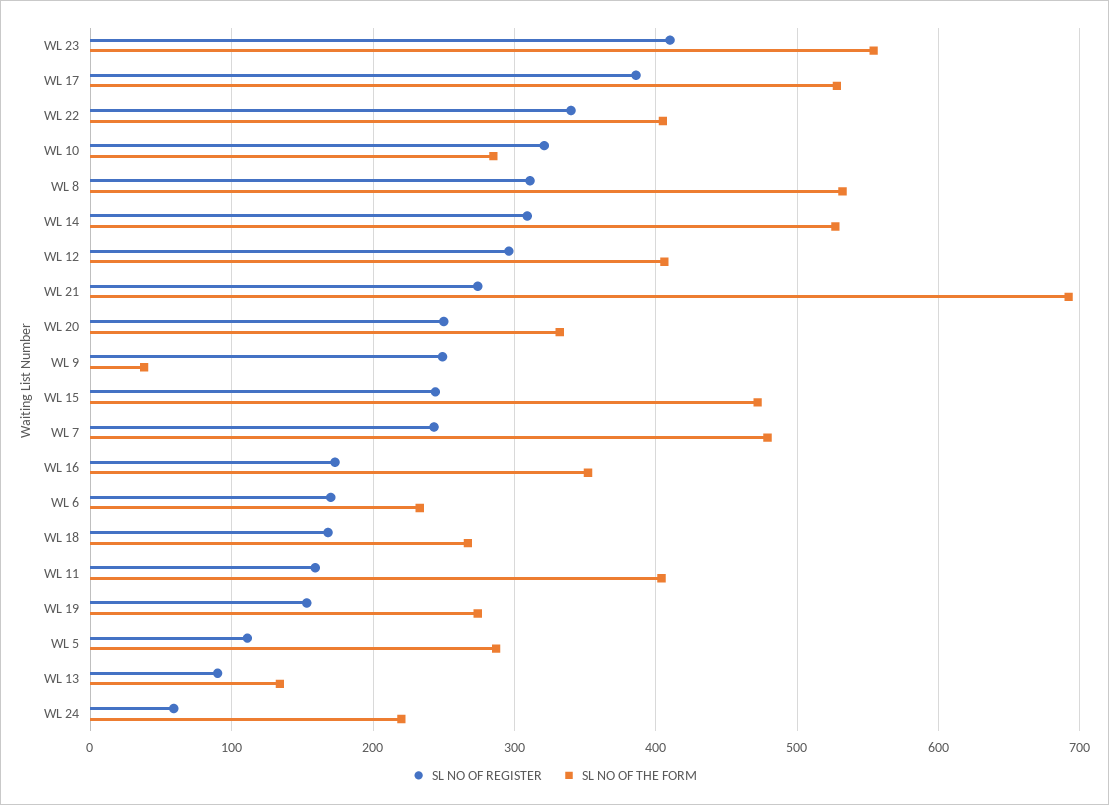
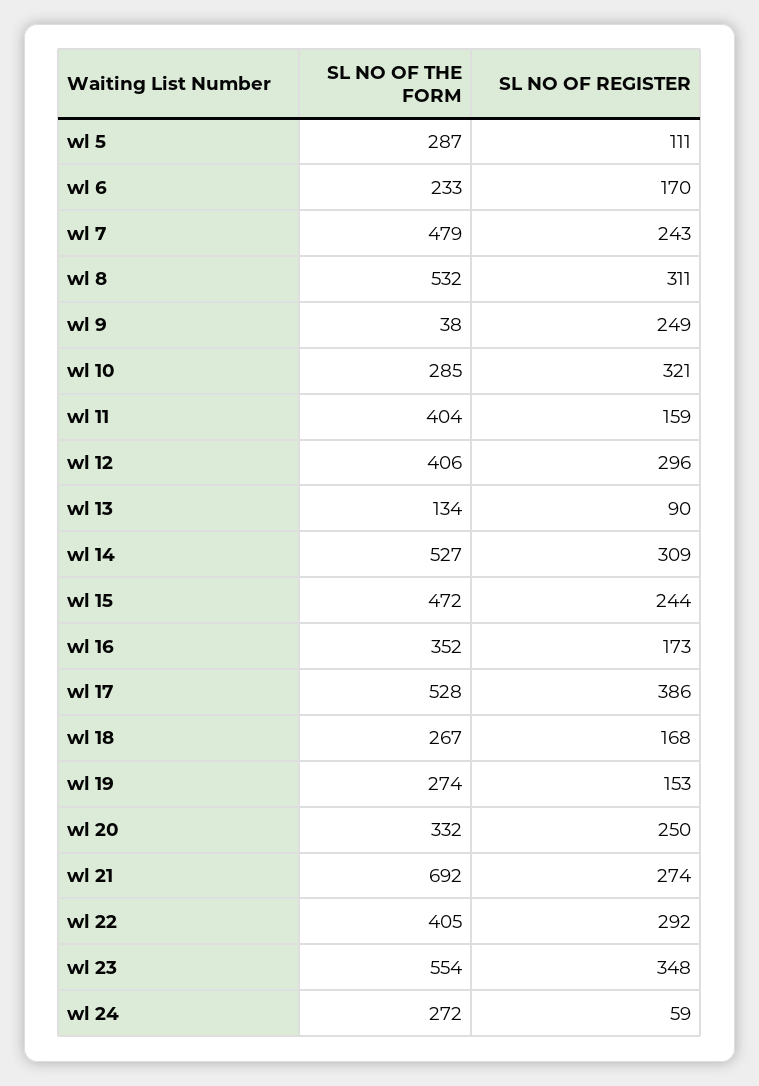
  {
    "SL NO OF REGISTER": {
-     "WL 23": 410,
+     "WL 23": 348,
      "WL 17": 386,
-     "WL 22": 340,
+     "WL 22": 292,
      "WL 10": 321,
      "WL 8": 311,
      "WL 14": 309,
      "WL 12": 296,
      "WL 21": 274,
      "WL 20": 250,
      "WL 9": 249,
      "WL 15": 244,
      "WL 7": 243,
      "WL 16": 173,
      "WL 6": 170,
      "WL 18": 168,
      "WL 11": 159,
      "WL 19": 153,
      "WL 5": 111,
      "WL 13": 90,
      "WL 24": 59
    },
    "SL NO OF THE FORM": {
      "WL 23": 554,
      "WL 17": 528,
      "WL 22": 405,
      "WL 10": 285,
      "WL 8": 532,
      "WL 14": 527,
      "WL 12": 406,
      "WL 21": 692,
      "WL 20": 332,
      "WL 9": 38,
      "WL 15": 472,
      "WL 7": 479,
      "WL 16": 352,
      "WL 6": 233,
      "WL 18": 267,
      "WL 11": 404,
      "WL 19": 274,
      "WL 5": 287,
      "WL 13": 134,
-     "WL 24": 220
+     "WL 24": 272
    }
  }

